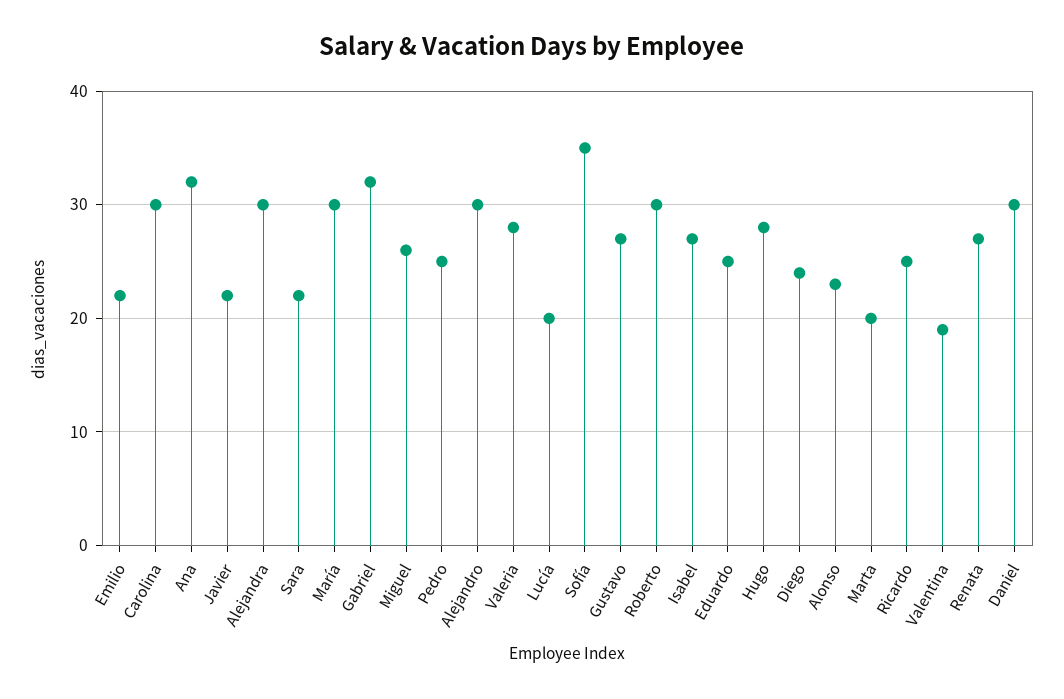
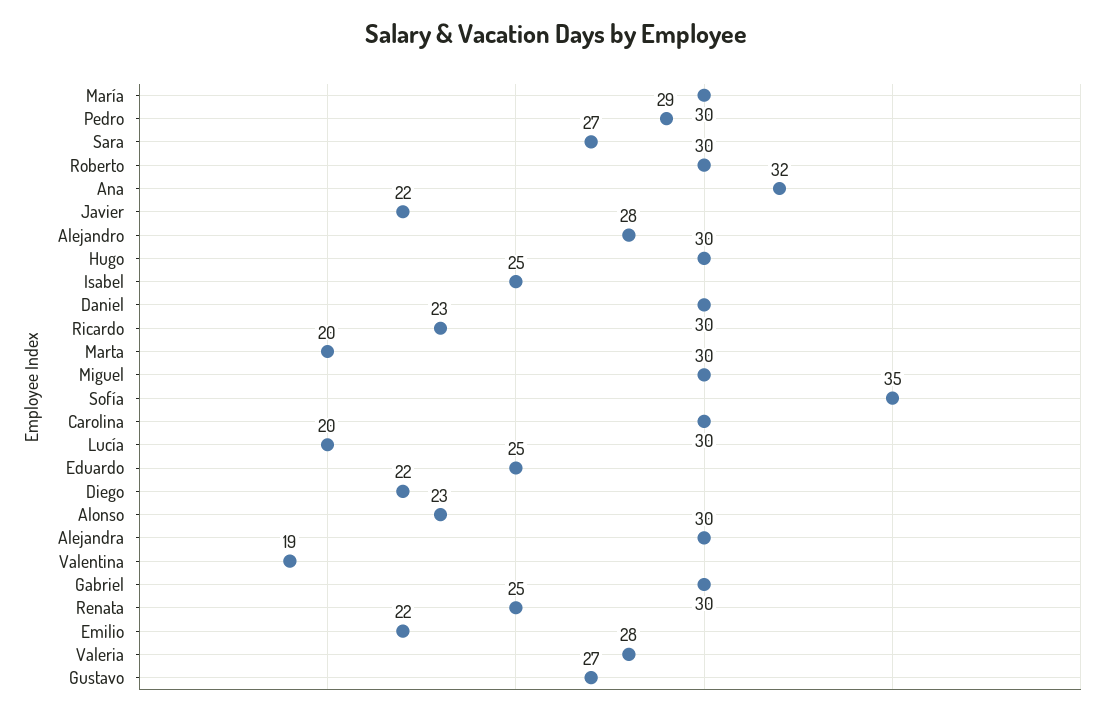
  {
    "Emilio": 22,
    "Carolina": 30,
    "Ana": 32,
    "Javier": 22,
    "Alejandra": 30,
-   "Sara": 22,
+   "Sara": 27,
    "María": 30,
-   "Gabriel": 32,
+   "Gabriel": 30,
-   "Miguel": 26,
+   "Miguel": 30,
-   "Pedro": 25,
+   "Pedro": 29,
-   "Alejandro": 30,
+   "Alejandro": 28,
    "Valeria": 28,
    "Lucía": 20,
    "Sofía": 35,
    "Gustavo": 27,
    "Roberto": 30,
-   "Isabel": 27,
+   "Isabel": 25,
    "Eduardo": 25,
-   "Hugo": 28,
+   "Hugo": 30,
-   "Diego": 24,
+   "Diego": 22,
    "Alonso": 23,
    "Marta": 20,
-   "Ricardo": 25,
+   "Ricardo": 23,
    "Valentina": 19,
-   "Renata": 27,
+   "Renata": 25,
    "Daniel": 30
  }

